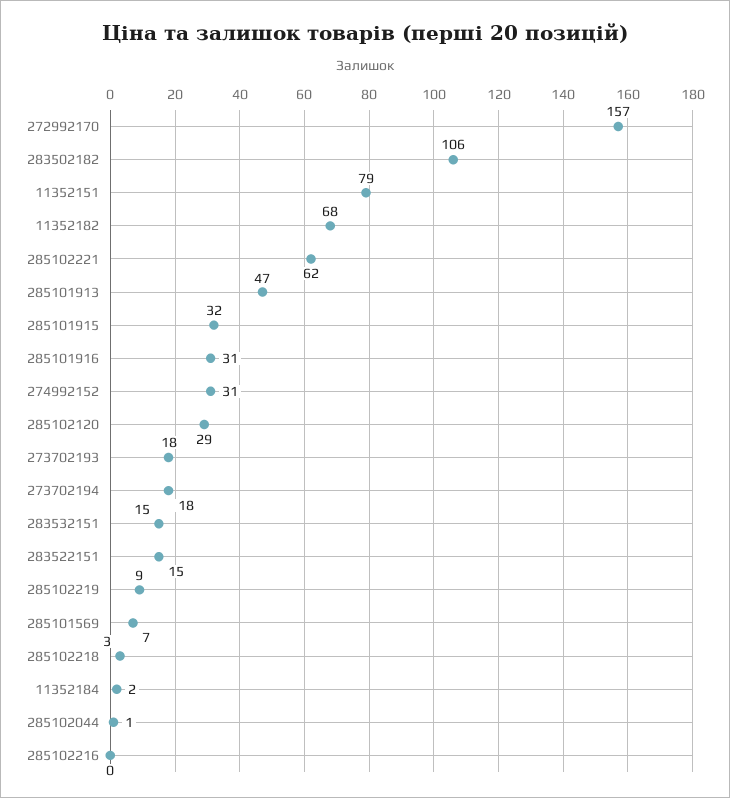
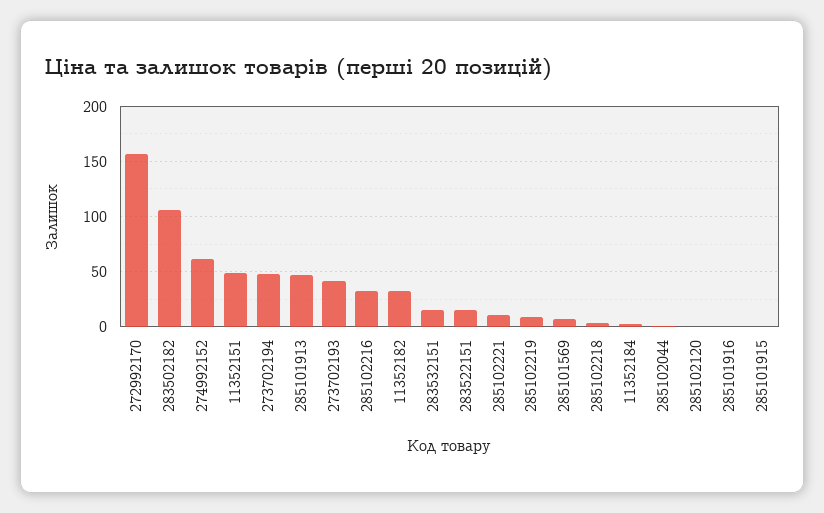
  {
    "272992170": 157,
    "283502182": 106,
-   "11352151": 79,
+   "11352151": 50,
-   "11352182": 68,
+   "11352182": 30,
-   "285102221": 62,
+   "285102221": 10,
    "285101913": 47,
-   "285101915": 32,
+   "285101915": 0,
-   "285101916": 31,
+   "285101916": 0,
-   "274992152": 31,
+   "274992152": 60,
-   "285102120": 29,
+   "285102120": 0,
-   "273702193": 18,
+   "273702193": 40,
-   "273702194": 18,
+   "273702194": 50,
    "283532151": 15,
    "283522151": 15,
    "285102219": 9,
    "285101569": 7,
    "285102218": 3,
    "11352184": 2,
    "285102044": 1,
-   "285102216": 0
+   "285102216": 30
  }

